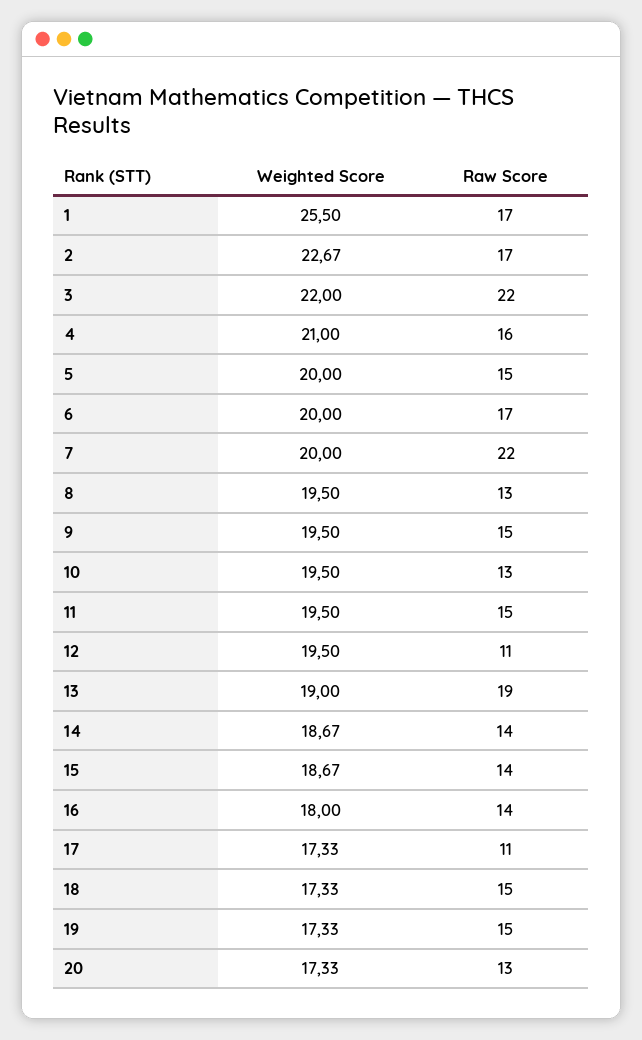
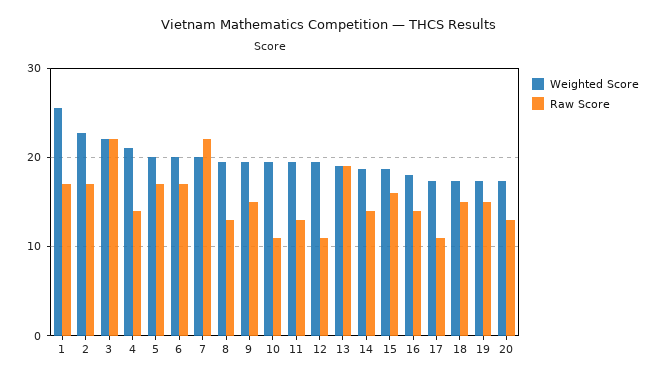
  {
    "Weighted Score": {
      "1": 25.5,
      "2": 22.67,
      "3": 22,
      "4": 21,
      "5": 20,
      "6": 20,
      "7": 20,
      "8": 19.5,
      "9": 19.5,
      "10": 19.5,
      "11": 19.5,
      "12": 19.5,
      "13": 19,
      "14": 18.67,
      "15": 18.67,
      "16": 18,
      "17": 17.33,
      "18": 17.33,
      "19": 17.33,
      "20": 17.33
    },
    "Raw Score": {
      "1": 17,
      "2": 17,
      "3": 22,
-     "4": 16,
+     "4": 14,
-     "5": 15,
+     "5": 17,
      "6": 17,
      "7": 22,
      "8": 13,
      "9": 15,
-     "10": 13,
+     "10": 11,
-     "11": 15,
+     "11": 13,
      "12": 11,
      "13": 19,
      "14": 14,
-     "15": 14,
+     "15": 16,
      "16": 14,
      "17": 11,
      "18": 15,
      "19": 15,
      "20": 13
    }
  }

